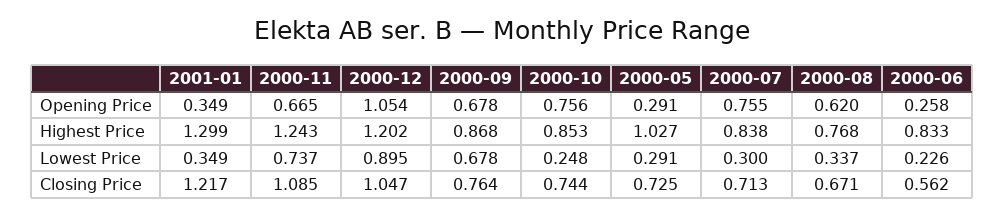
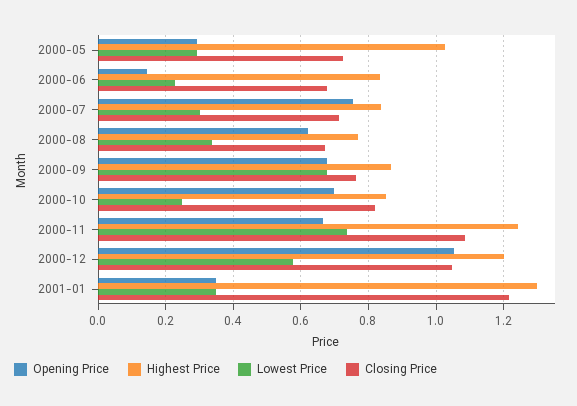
  {
    "Opening Price": {
      "2001-01": 0.349,
      "2000-11": 0.665,
      "2000-12": 1.054,
      "2000-09": 0.678,
-     "2000-10": 0.756,
+     "2000-10": 0.7,
      "2000-05": 0.291,
      "2000-07": 0.755,
      "2000-08": 0.62,
-     "2000-06": 0.258
+     "2000-06": 0.14
    },
    "Highest Price": {
      "2001-01": 1.299,
      "2000-11": 1.243,
      "2000-12": 1.202,
      "2000-09": 0.868,
      "2000-10": 0.853,
      "2000-05": 1.027,
      "2000-07": 0.838,
      "2000-08": 0.768,
      "2000-06": 0.833
    },
    "Lowest Price": {
      "2001-01": 0.349,
      "2000-11": 0.737,
-     "2000-12": 0.895,
+     "2000-12": 0.58,
      "2000-09": 0.678,
      "2000-10": 0.248,
      "2000-05": 0.291,
      "2000-07": 0.3,
      "2000-08": 0.337,
      "2000-06": 0.226
    },
    "Closing Price": {
      "2001-01": 1.217,
      "2000-11": 1.085,
      "2000-12": 1.047,
      "2000-09": 0.764,
-     "2000-10": 0.744,
+     "2000-10": 0.82,
      "2000-05": 0.725,
      "2000-07": 0.713,
      "2000-08": 0.671,
-     "2000-06": 0.562
+     "2000-06": 0.68
    }
  }

